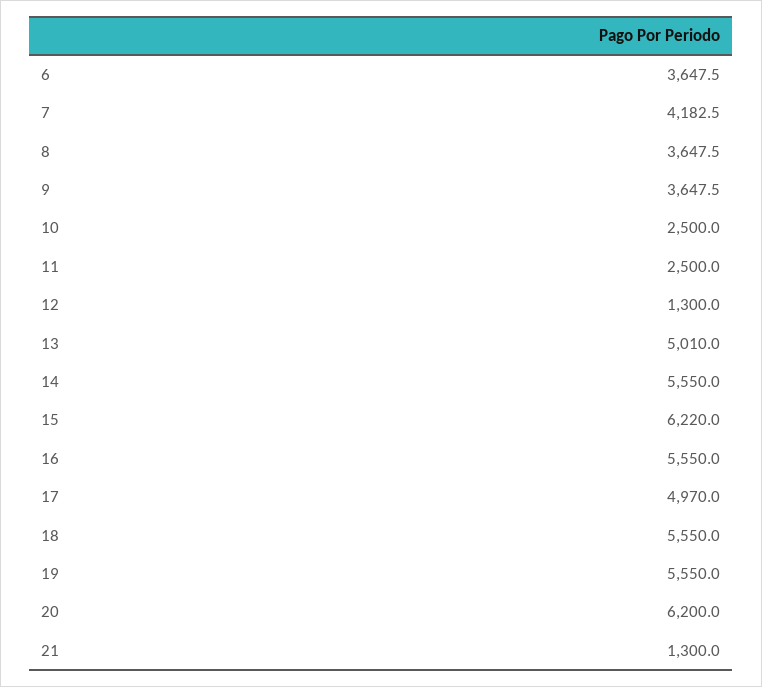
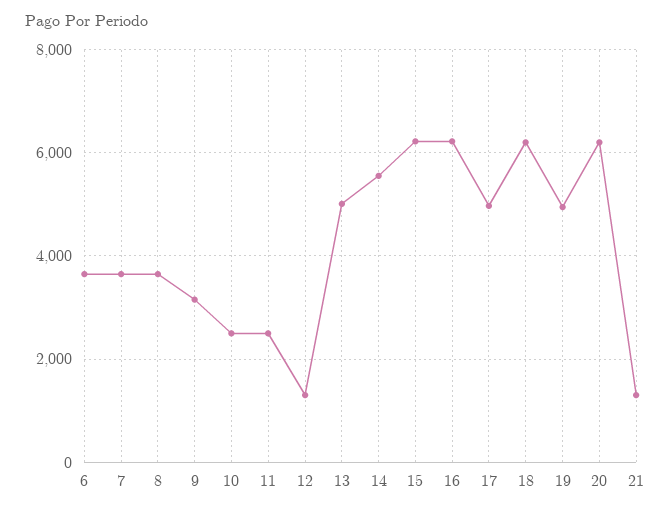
  {
    "6": 3647.5,
-   "7": 4182.5,
+   "7": 3600,
    "8": 3647.5,
-   "9": 3647.5,
+   "9": 3200,
    "10": 2500,
    "11": 2500,
    "12": 1300,
    "13": 5010,
    "14": 5550,
    "15": 6220,
-   "16": 5550,
+   "16": 6200,
    "17": 4970,
-   "18": 5550,
+   "18": 6200,
-   "19": 5550,
+   "19": 5000,
    "20": 6200,
    "21": 1300
  }

